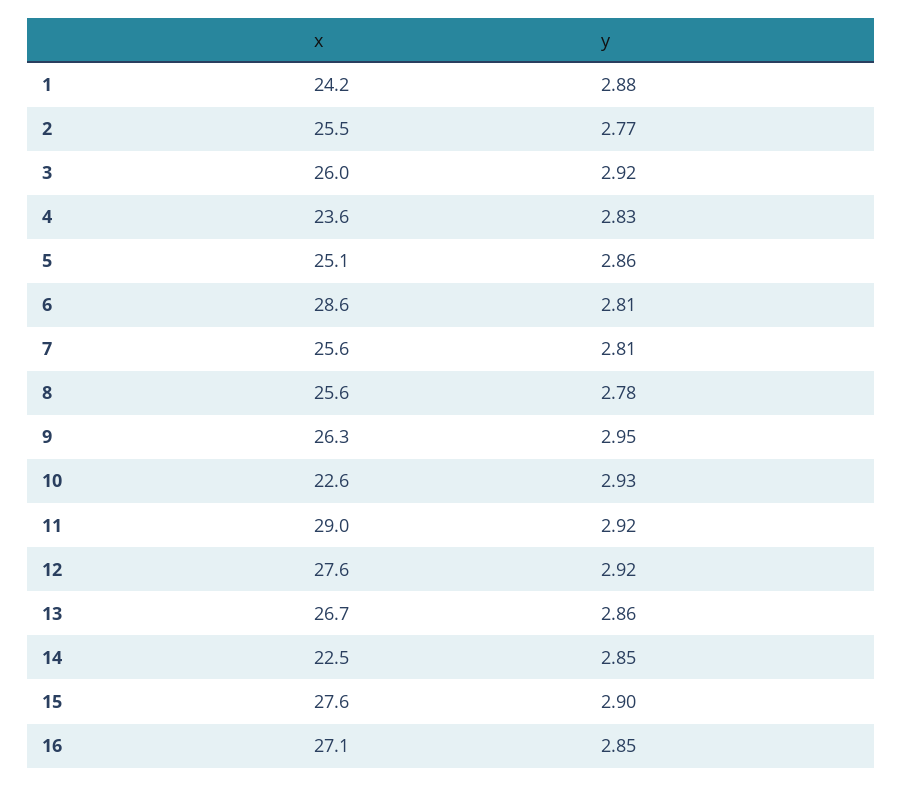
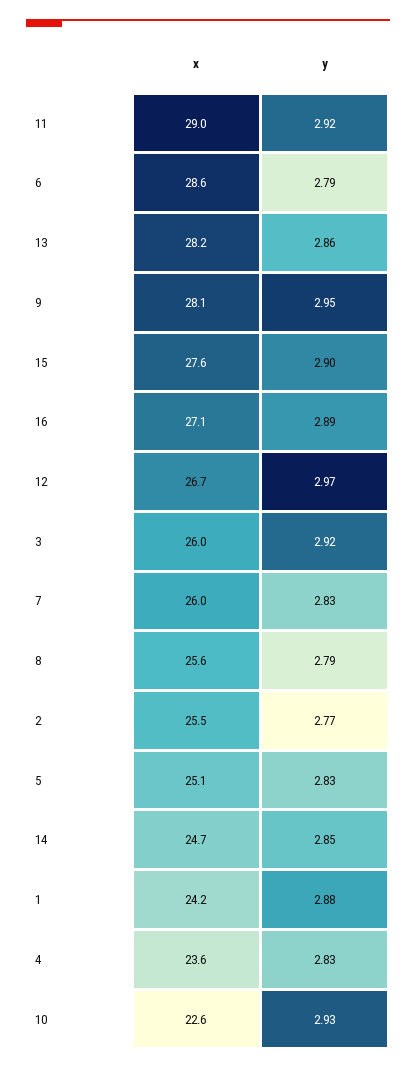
  {
    "x": {
      "1": 24.2,
      "2": 25.5,
      "3": 26,
      "4": 23.6,
      "5": 25.1,
      "6": 28.6,
-     "7": 25.6,
+     "7": 26,
      "8": 25.6,
-     "9": 26.3,
+     "9": 28.1,
      "10": 22.6,
      "11": 29,
-     "12": 27.6,
+     "12": 26.7,
-     "13": 26.7,
+     "13": 28.2,
-     "14": 22.5,
+     "14": 24.7,
      "15": 27.6,
      "16": 27.1
    },
    "y": {
      "1": 2.88,
      "2": 2.77,
      "3": 2.92,
      "4": 2.83,
-     "5": 2.86,
+     "5": 2.83,
-     "6": 2.81,
+     "6": 2.79,
-     "7": 2.81,
+     "7": 2.83,
-     "8": 2.78,
+     "8": 2.79,
      "9": 2.95,
      "10": 2.93,
      "11": 2.92,
-     "12": 2.92,
+     "12": 2.97,
      "13": 2.86,
      "14": 2.85,
      "15": 2.9,
-     "16": 2.85
+     "16": 2.89
    }
  }

